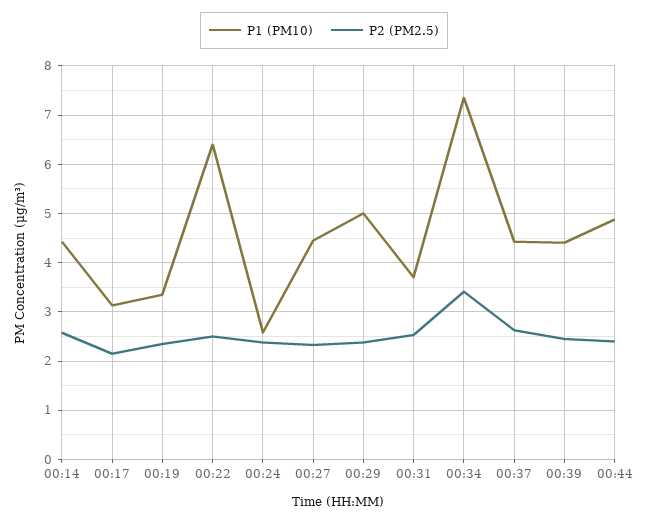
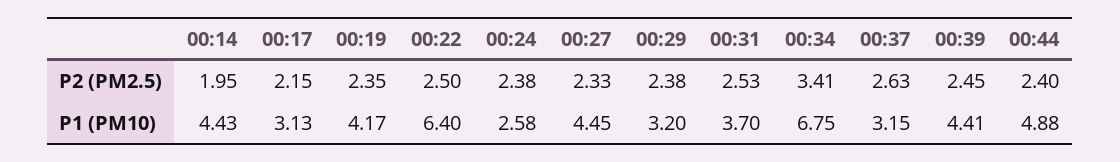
  {
    "P1 (PM10)": {
      "00:14": 4.43,
      "00:17": 3.13,
-     "00:19": 3.4,
+     "00:19": 4.17,
      "00:22": 6.4,
      "00:24": 2.58,
      "00:27": 4.45,
-     "00:29": 5,
+     "00:29": 3.2,
      "00:31": 3.7,
-     "00:34": 7.4,
+     "00:34": 6.75,
-     "00:37": 4.4,
+     "00:37": 3.15,
      "00:39": 4.41,
      "00:44": 4.88
    },
    "P2 (PM2.5)": {
-     "00:14": 2.6,
+     "00:14": 1.95,
      "00:17": 2.15,
      "00:19": 2.35,
      "00:22": 2.5,
      "00:24": 2.38,
      "00:27": 2.33,
      "00:29": 2.38,
      "00:31": 2.53,
      "00:34": 3.41,
      "00:37": 2.63,
      "00:39": 2.45,
      "00:44": 2.4
    }
  }

